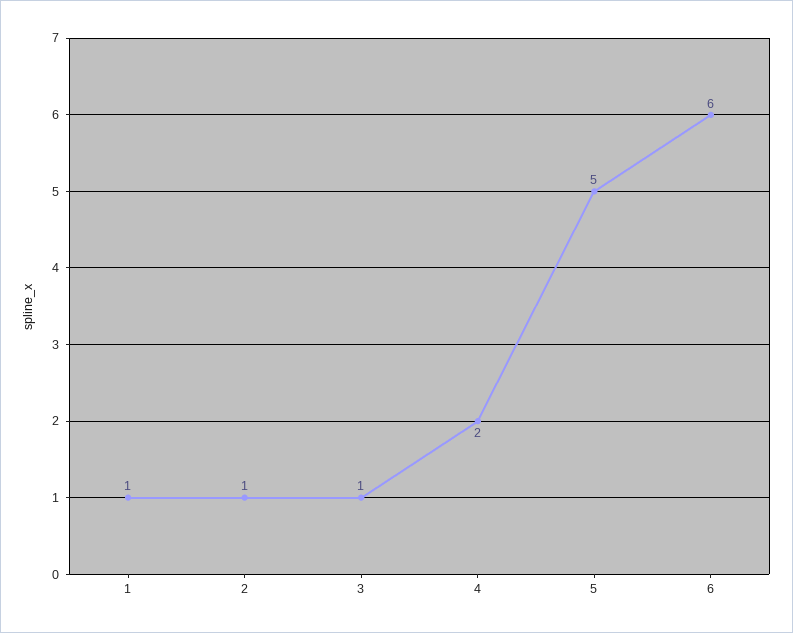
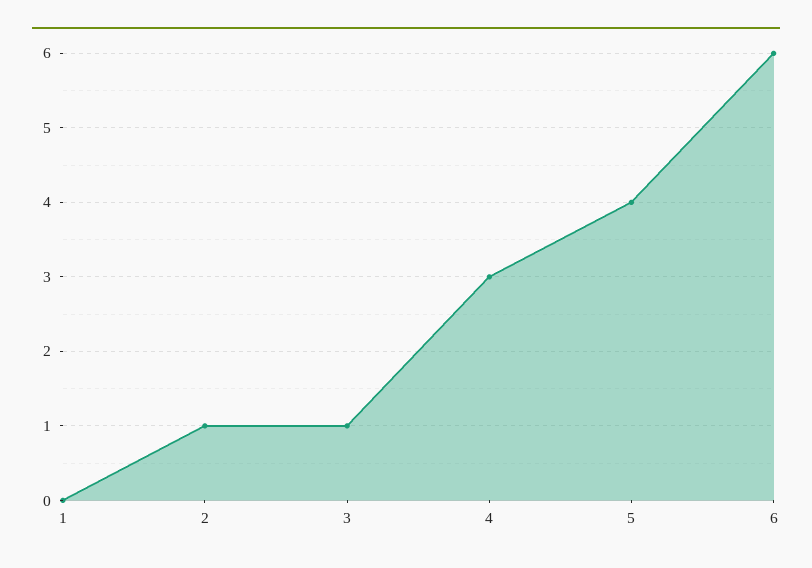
  {
-   "1": 1,
+   "1": 0,
    "2": 1,
    "3": 1,
-   "4": 2,
+   "4": 3,
-   "5": 5,
+   "5": 4,
    "6": 6
  }

